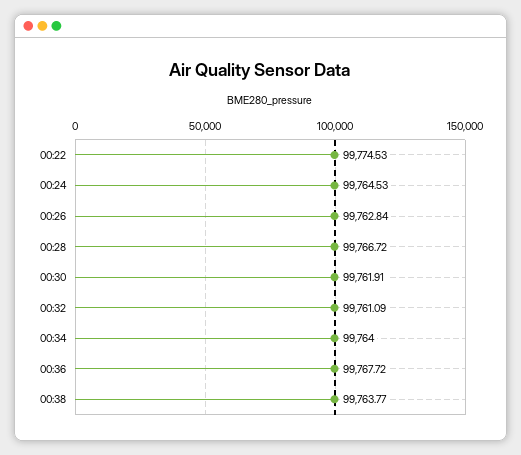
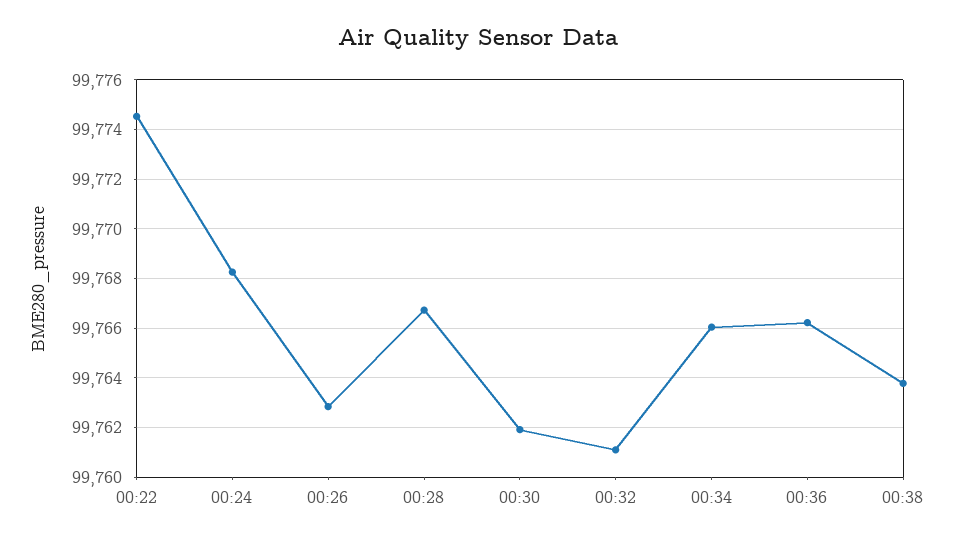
  {
    "00:22": 99774.53,
-   "00:24": 99764.53,
+   "00:24": 99768.25,
    "00:26": 99762.84,
    "00:28": 99766.72,
    "00:30": 99761.91,
    "00:32": 99761.09,
-   "00:34": 99764,
+   "00:34": 99766,
-   "00:36": 99767.72,
+   "00:36": 99766.25,
    "00:38": 99763.77
  }

